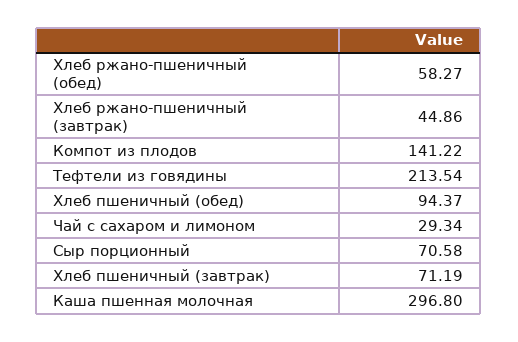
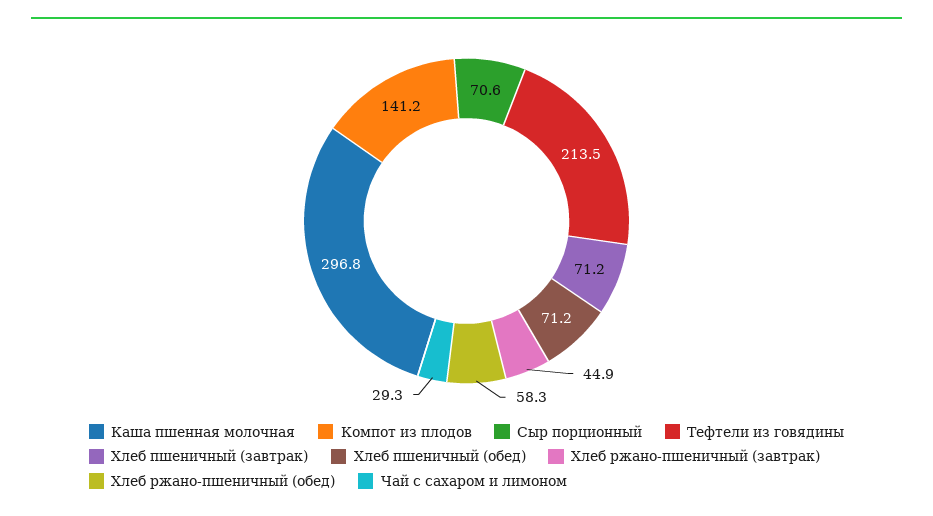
  {
    "Хлеб ржано-пшеничный (обед)": 58.27,
    "Хлеб ржано-пшеничный (завтрак)": 44.86,
    "Компот из плодов": 141.22,
    "Тефтели из говядины": 213.54,
-   "Хлеб пшеничный (обед)": 94.37,
+   "Хлеб пшеничный (обед)": 71.2,
    "Чай с сахаром и лимоном": 29.34,
    "Сыр порционный": 70.58,
    "Хлеб пшеничный (завтрак)": 71.19,
    "Каша пшенная молочная": 296.8
  }

